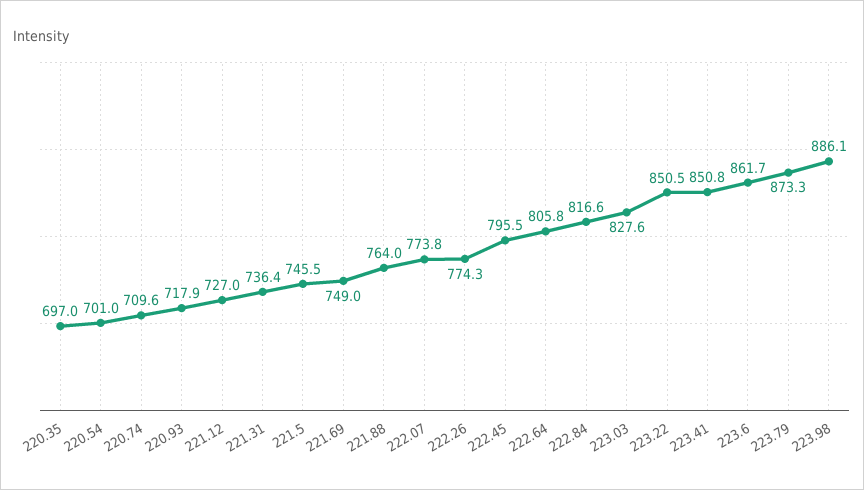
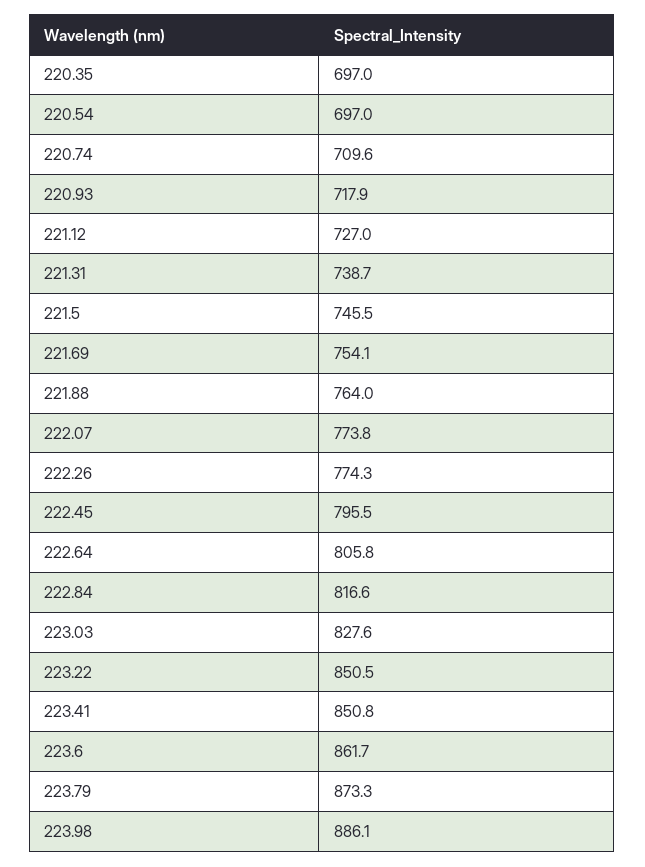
  {
    "220.35": 697,
-   "220.54": 701,
+   "220.54": 697,
    "220.74": 709.6,
    "220.93": 717.9,
    "221.12": 727,
-   "221.31": 736.4,
+   "221.31": 738.7,
    "221.5": 745.5,
-   "221.69": 749,
+   "221.69": 754.1,
    "221.88": 764,
    "222.07": 773.8,
    "222.26": 774.3,
    "222.45": 795.5,
    "222.64": 805.8,
    "222.84": 816.6,
    "223.03": 827.6,
    "223.22": 850.5,
    "223.41": 850.8,
    "223.6": 861.7,
    "223.79": 873.3,
    "223.98": 886.1
  }

